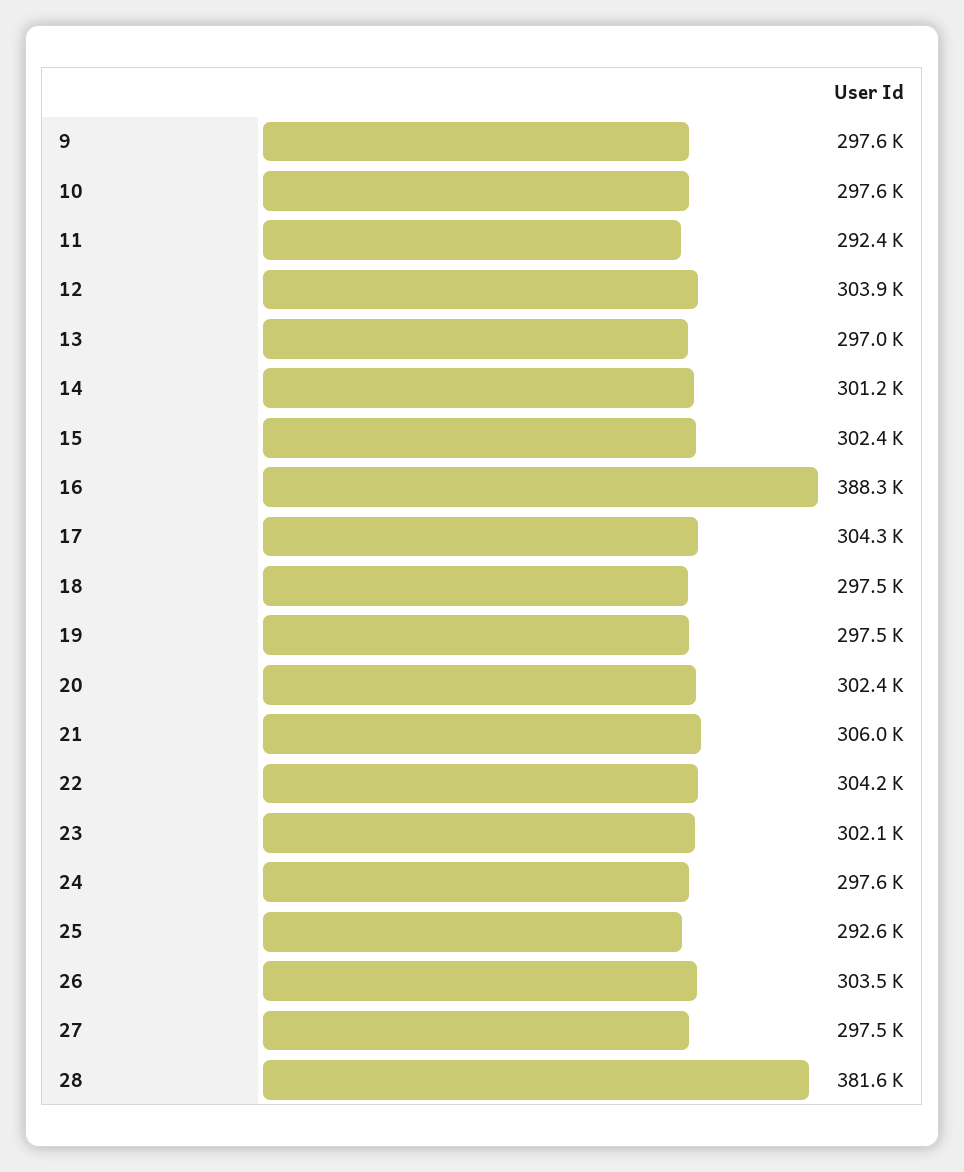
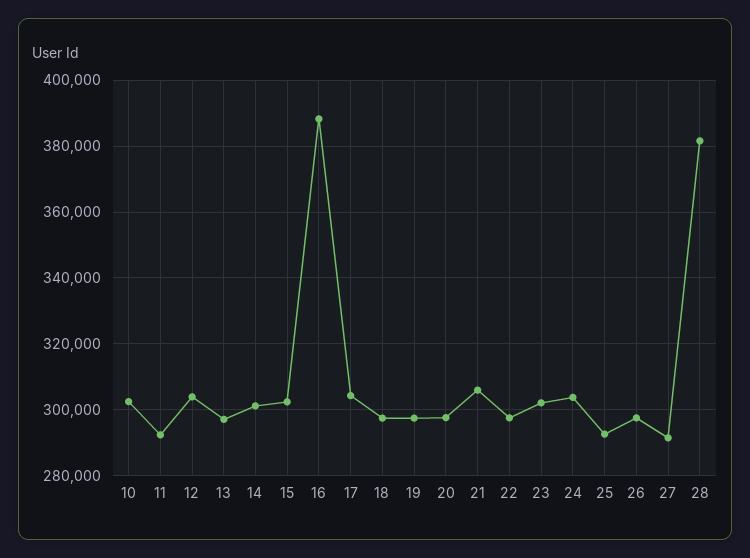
  {
-   "9": 297600,
-   "10": 297600,
+   "10": 302000,
    "11": 292400,
    "12": 303900,
    "13": 297000,
    "14": 301200,
    "15": 302400,
    "16": 388300,
    "17": 304300,
    "18": 297500,
    "19": 297500,
-   "20": 302400,
+   "20": 298000,
    "21": 306000,
-   "22": 304200,
+   "22": 298000,
    "23": 302100,
-   "24": 297600,
+   "24": 304000,
    "25": 292600,
-   "26": 303500,
+   "26": 298000,
-   "27": 297500,
+   "27": 292000,
    "28": 381600
  }

